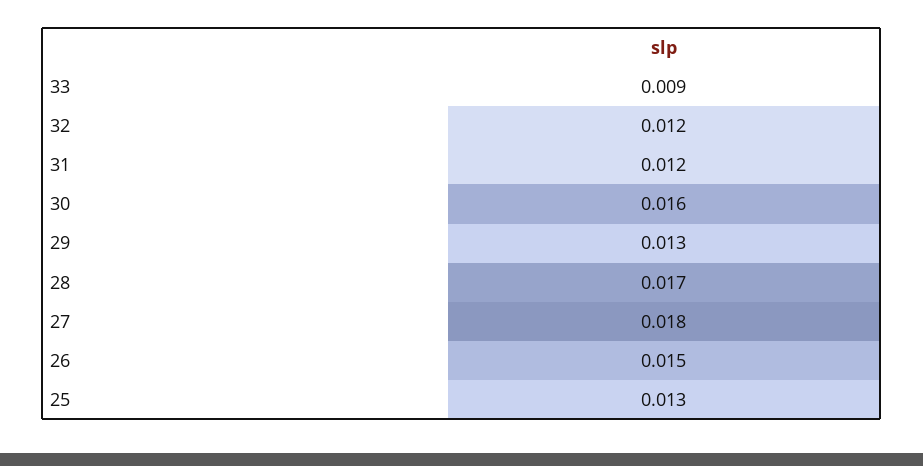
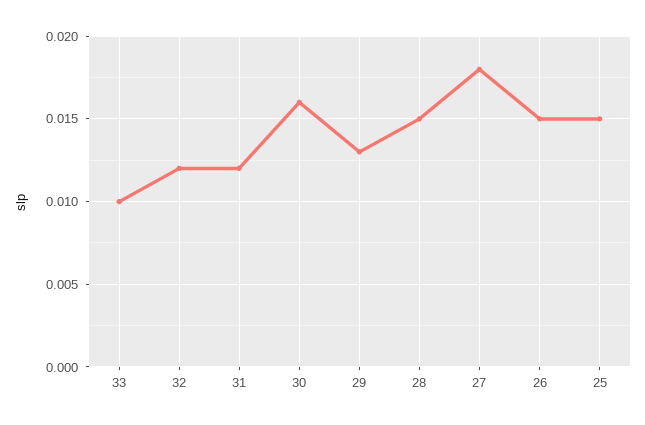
  {
-   "33": 0.009,
+   "33": 0.01,
    "32": 0.012,
    "31": 0.012,
    "30": 0.016,
    "29": 0.013,
-   "28": 0.017,
+   "28": 0.015,
    "27": 0.018,
    "26": 0.015,
-   "25": 0.013
+   "25": 0.015
  }

